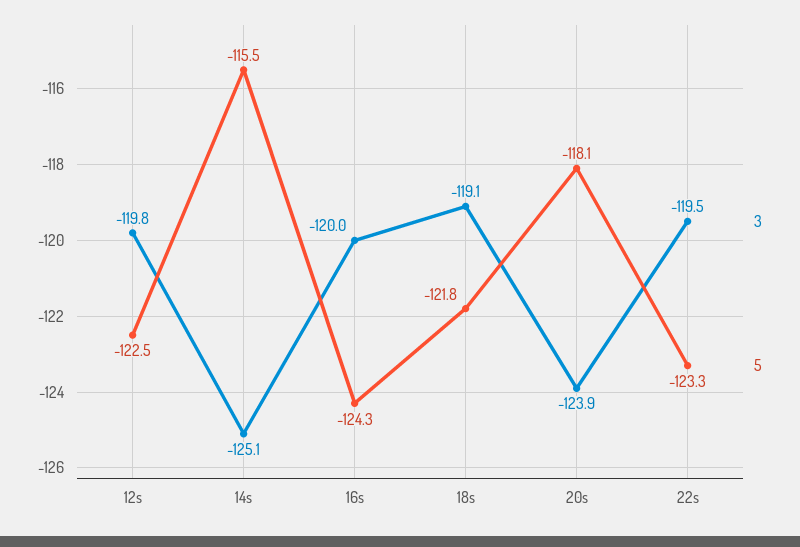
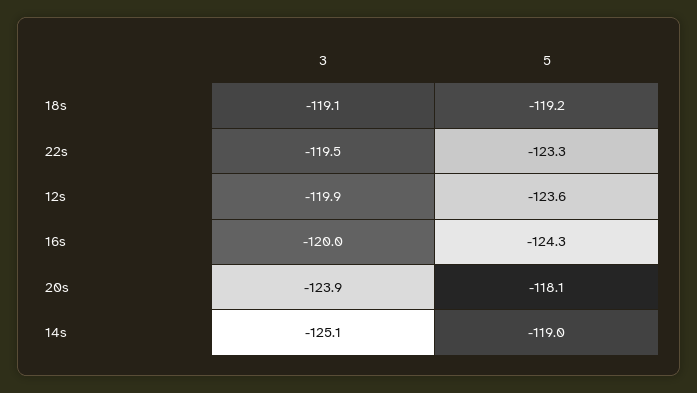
  {
    "3": {
-     "12s": -119.8,
+     "12s": -119.9,
      "14s": -125.1,
      "16s": -120,
      "18s": -119.1,
      "20s": -123.9,
      "22s": -119.5
    },
    "5": {
-     "12s": -122.5,
+     "12s": -123.6,
-     "14s": -115.5,
+     "14s": -119,
      "16s": -124.3,
-     "18s": -121.8,
+     "18s": -119.2,
      "20s": -118.1,
      "22s": -123.3
    }
  }

